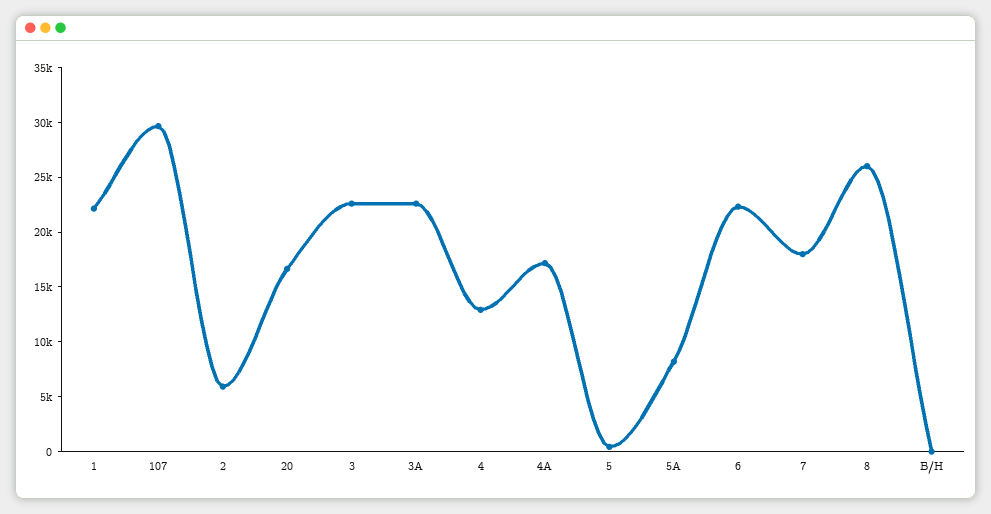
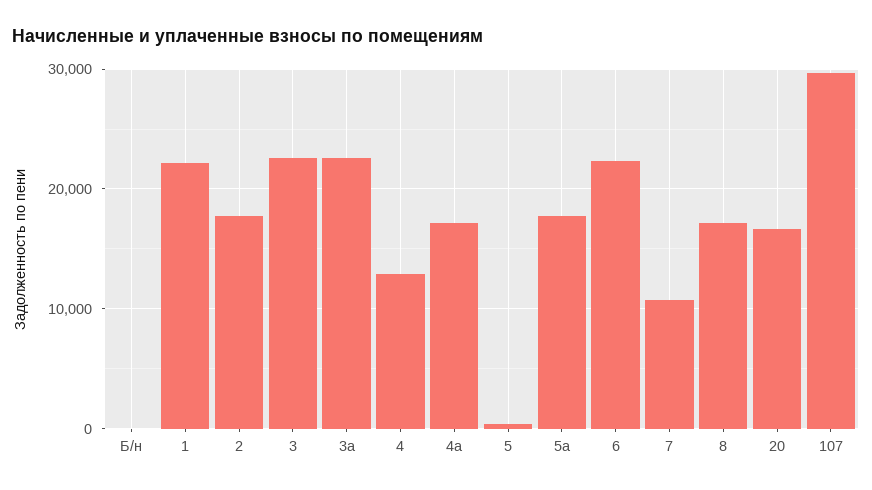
  {
    "1": 22000,
    "107": 30000,
-   "2": 6000,
+   "2": 18000,
    "20": 17000,
    "3": 23000,
    "3А": 23000,
    "4": 13000,
    "4А": 17000,
    "5": 0,
-   "5А": 8000,
+   "5А": 18000,
    "6": 22000,
-   "7": 18000,
+   "7": 11000,
-   "8": 26000,
+   "8": 17000,
    "Б/Н": 0
  }

